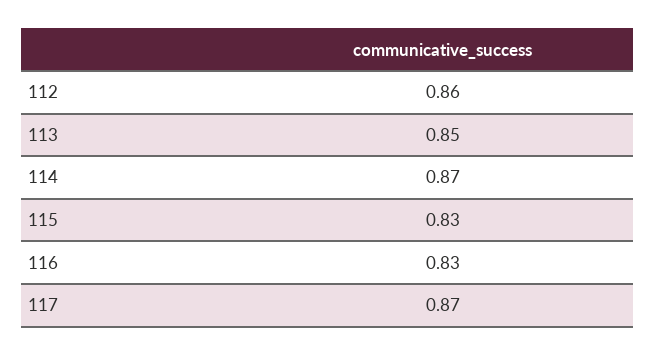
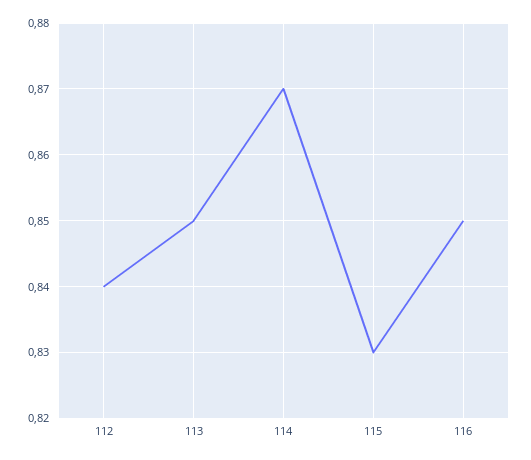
  {
-   "112": 0.86,
+   "112": 0.84,
    "113": 0.85,
    "114": 0.87,
    "115": 0.83,
-   "116": 0.83,
+   "116": 0.85
-   "117": 0.87
  }

